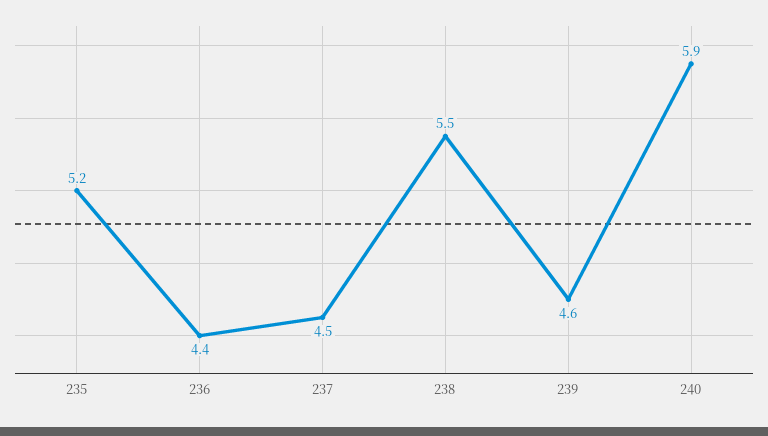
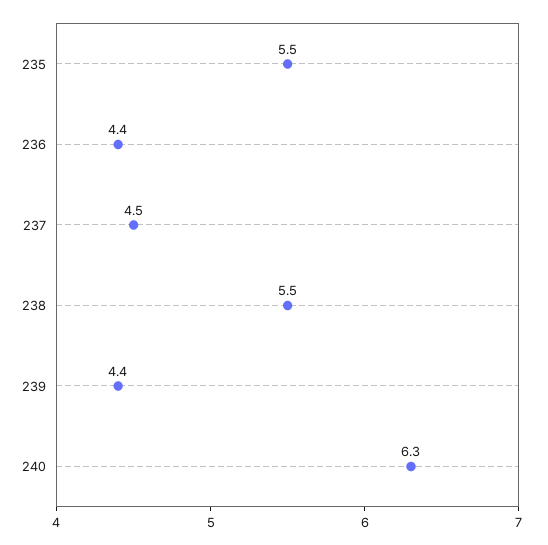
  {
-   "235": 5.2,
+   "235": 5.5,
    "236": 4.4,
    "237": 4.5,
    "238": 5.5,
-   "239": 4.6,
+   "239": 4.4,
-   "240": 5.9
+   "240": 6.3
  }

